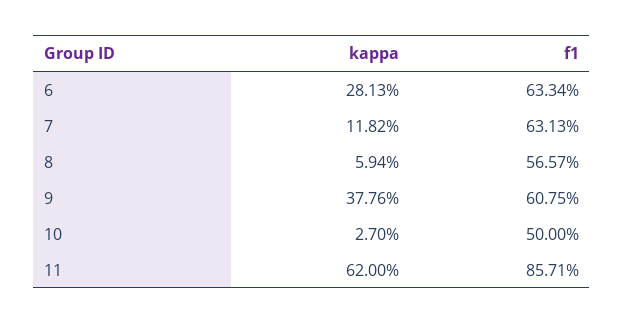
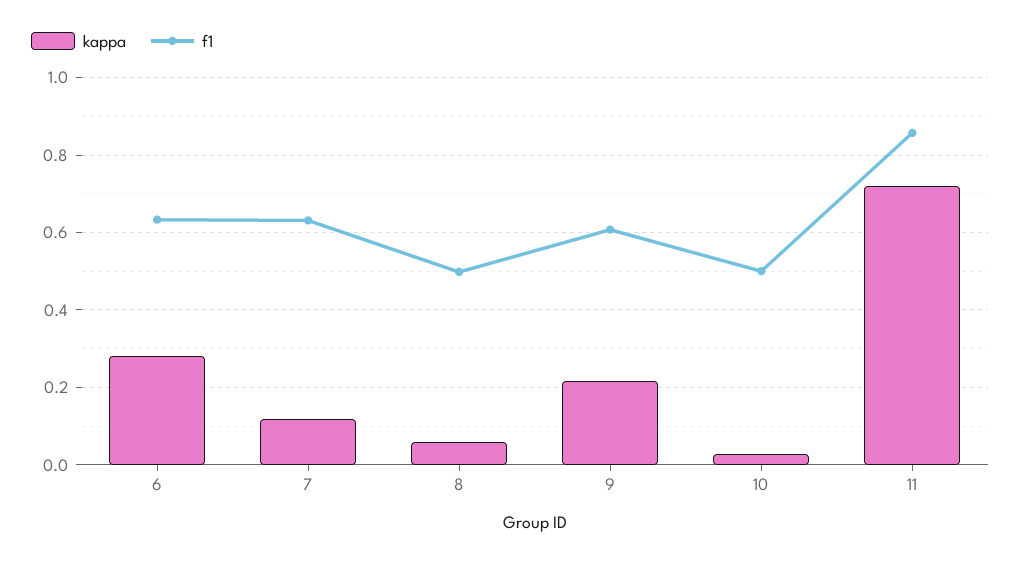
  {
    "kappa": {
      "6": 0.2813,
      "7": 0.1182,
      "8": 0.0594,
-     "9": 0.3776,
+     "9": 0.22,
      "10": 0.027,
-     "11": 0.62
+     "11": 0.72
    },
    "f1": {
      "6": 0.6334,
      "7": 0.6313,
-     "8": 0.5657,
+     "8": 0.5,
      "9": 0.6075,
      "10": 0.5,
      "11": 0.8571
    }
  }

